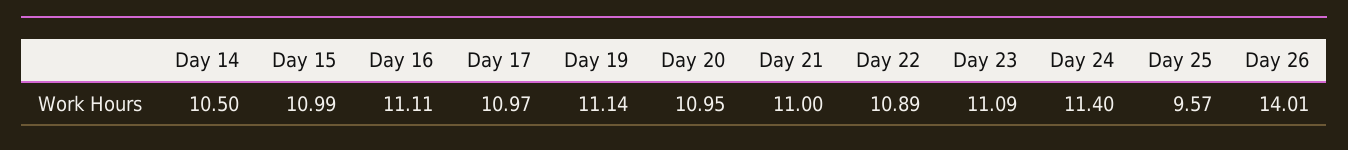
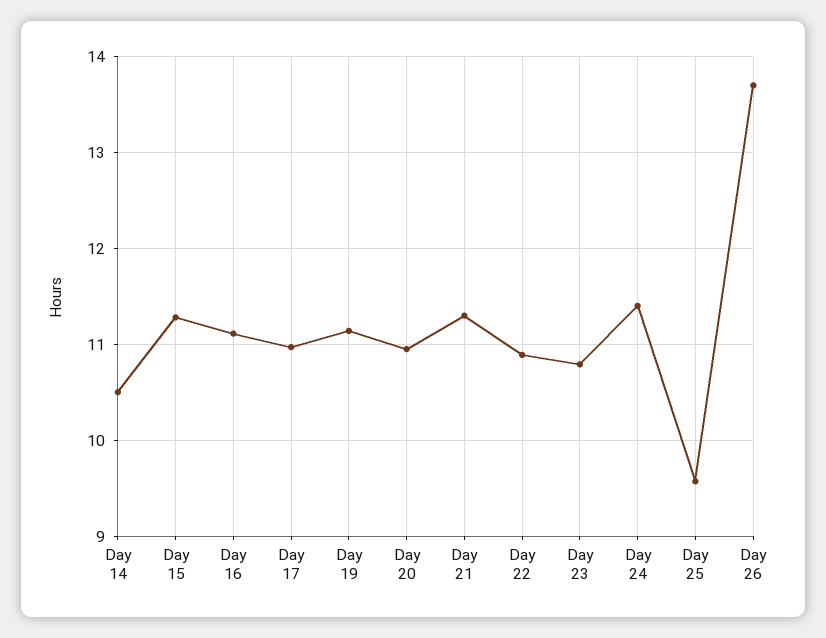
  {
    "Day 14": 10.5,
-   "Day 15": 10.99,
+   "Day 15": 11.3,
    "Day 16": 11.11,
    "Day 17": 10.97,
    "Day 19": 11.14,
    "Day 20": 10.95,
-   "Day 21": 11,
+   "Day 21": 11.3,
    "Day 22": 10.89,
-   "Day 23": 11.09,
+   "Day 23": 10.8,
    "Day 24": 11.4,
    "Day 25": 9.57,
-   "Day 26": 14.01
+   "Day 26": 13.7
  }

